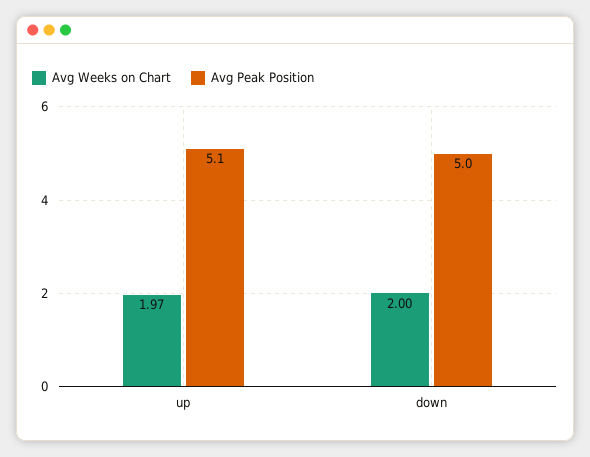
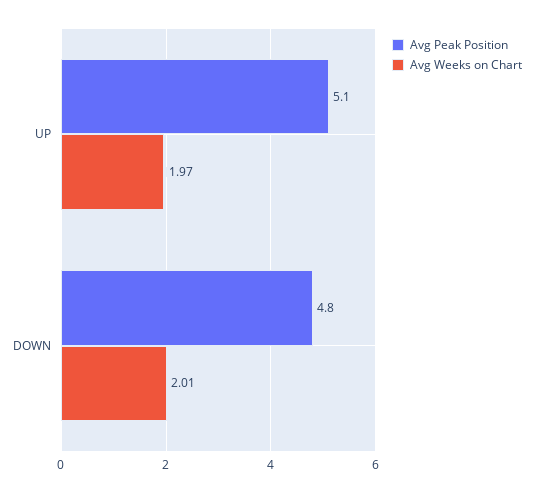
  {
    "Avg Weeks on Chart": {
      "up": 1.97,
-     "down": 2
+     "down": 2.01
    },
    "Avg Peak Position": {
      "up": 5.1,
-     "down": 5
+     "down": 4.8
    }
  }

